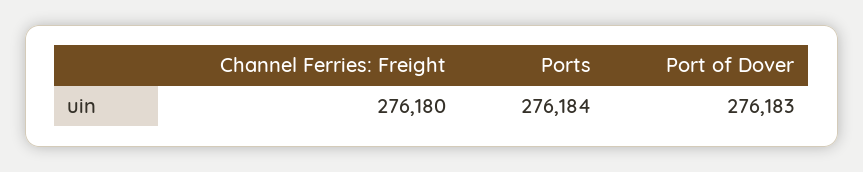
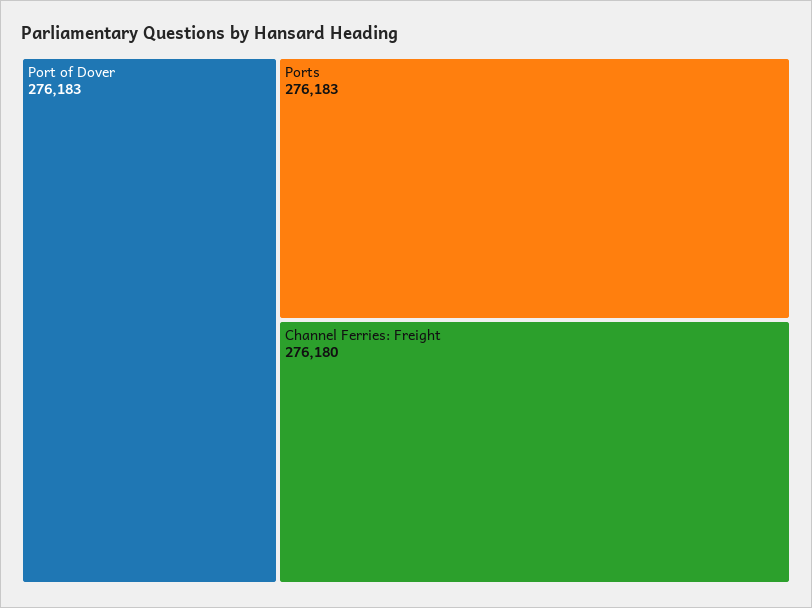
  {
    "Channel Ferries: Freight": 276180,
-   "Ports": 276184,
+   "Ports": 276183,
    "Port of Dover": 276183
  }

